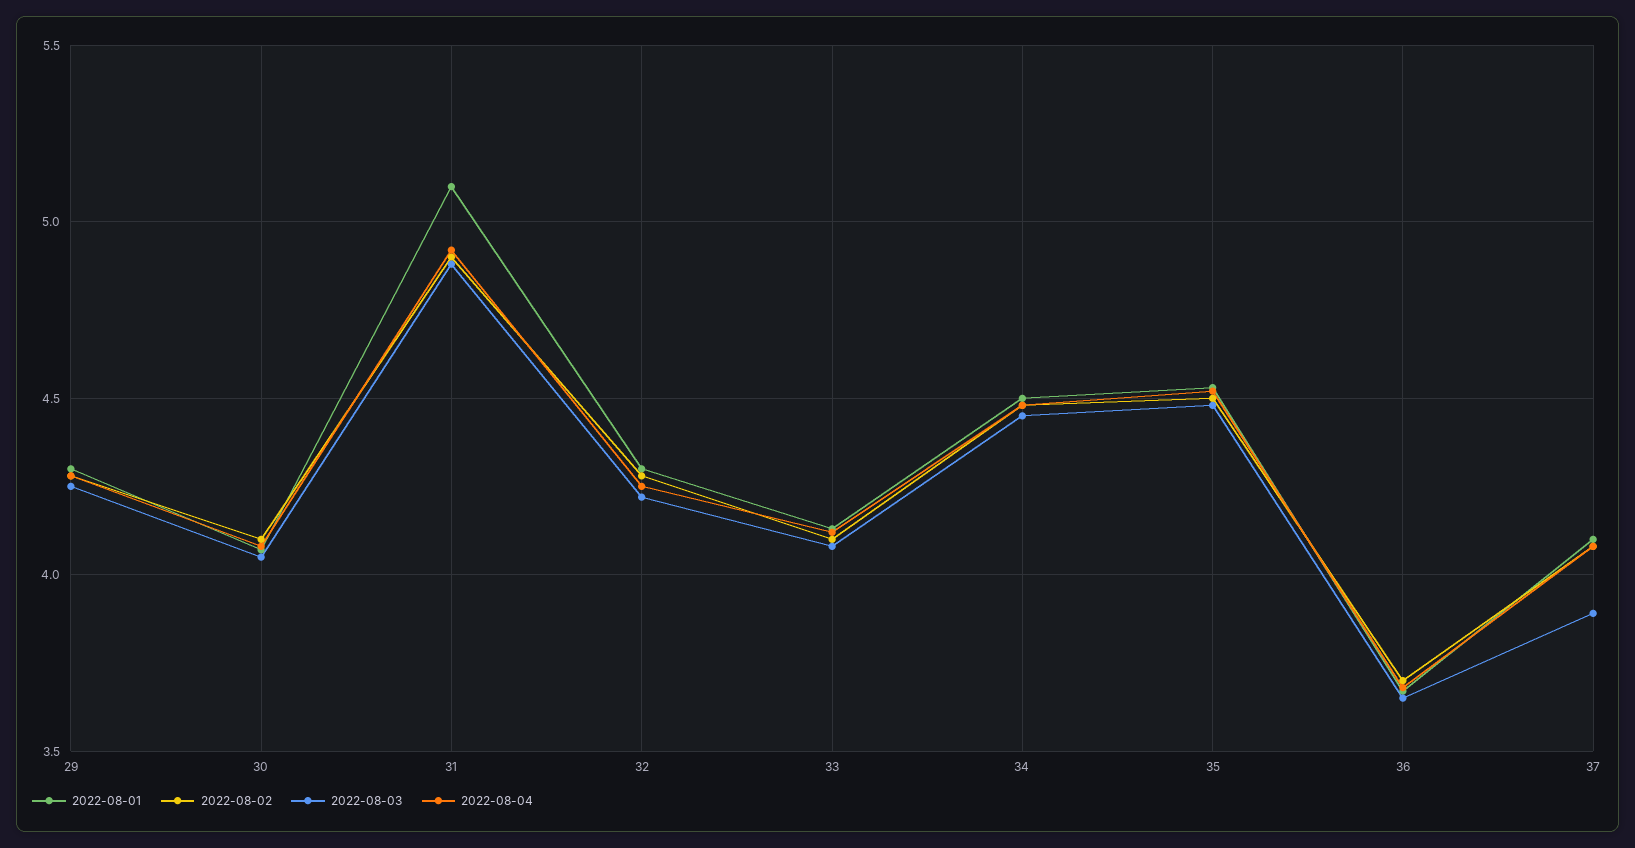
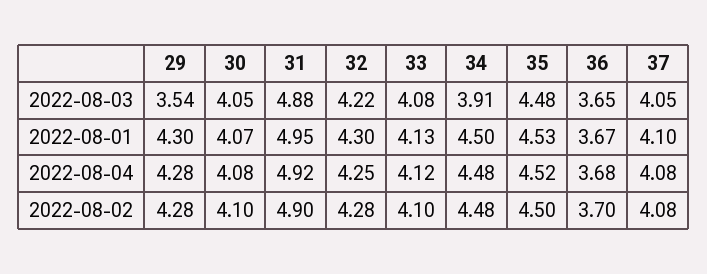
  {
    "2022-08-01": {
      "29": 4.3,
      "30": 4.07,
-     "31": 5.1,
+     "31": 4.95,
      "32": 4.3,
      "33": 4.13,
      "34": 4.5,
      "35": 4.53,
      "36": 3.67,
      "37": 4.1
    },
    "2022-08-02": {
      "29": 4.28,
      "30": 4.1,
      "31": 4.9,
      "32": 4.28,
      "33": 4.1,
      "34": 4.48,
      "35": 4.5,
      "36": 3.7,
      "37": 4.08
    },
    "2022-08-03": {
-     "29": 4.25,
+     "29": 3.54,
      "30": 4.05,
      "31": 4.88,
      "32": 4.22,
      "33": 4.08,
-     "34": 4.45,
+     "34": 3.91,
      "35": 4.48,
      "36": 3.65,
-     "37": 3.9
+     "37": 4.05
    },
    "2022-08-04": {
      "29": 4.28,
      "30": 4.08,
      "31": 4.92,
      "32": 4.25,
      "33": 4.12,
      "34": 4.48,
      "35": 4.52,
      "36": 3.68,
      "37": 4.08
    }
  }

